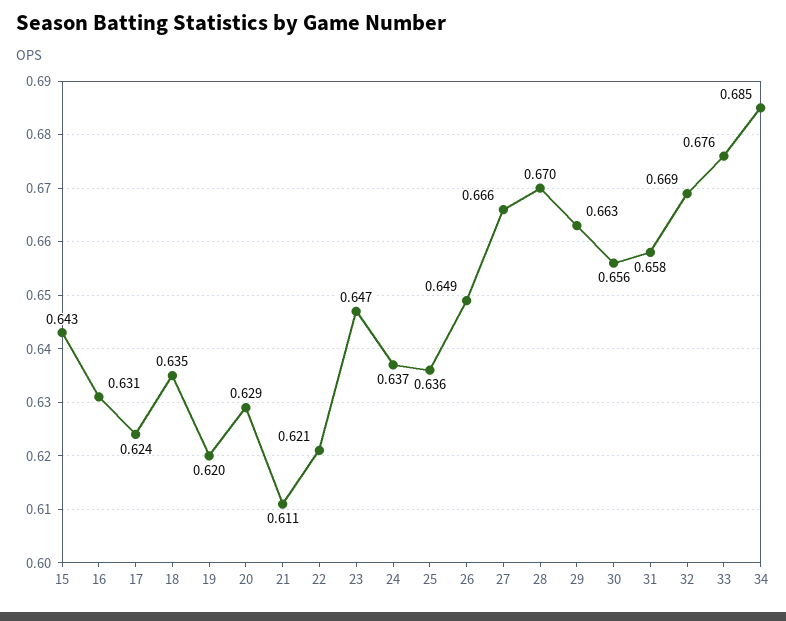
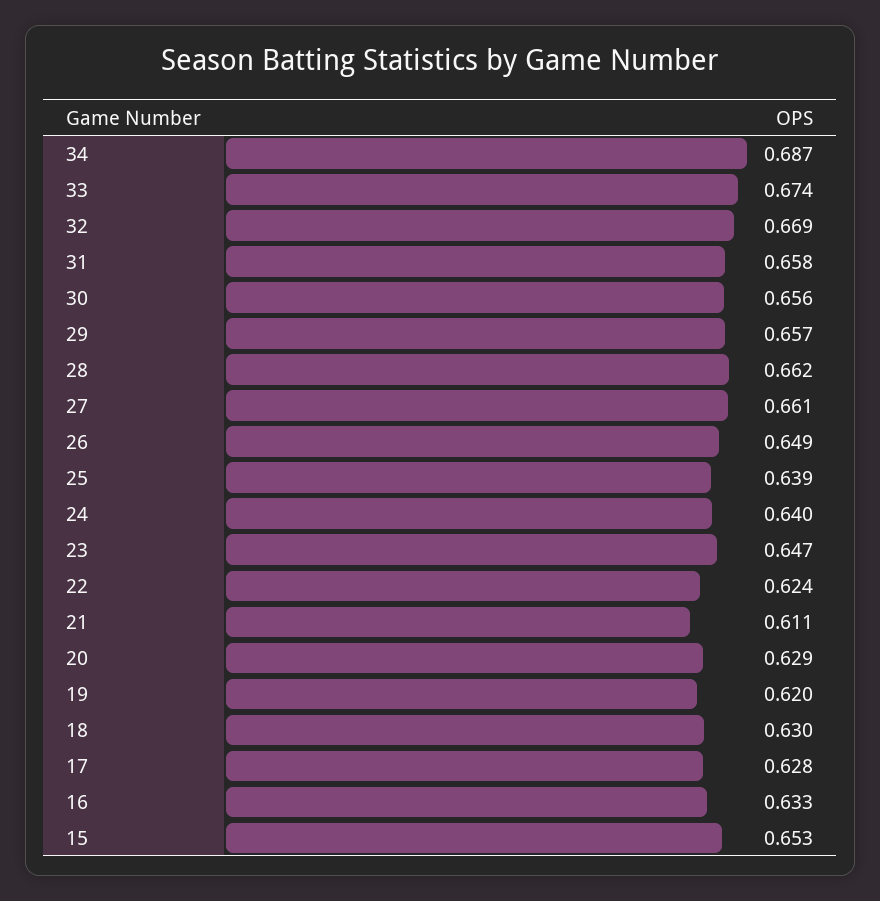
  {
-   "15": 0.643,
+   "15": 0.653,
-   "16": 0.631,
+   "16": 0.633,
-   "17": 0.624,
+   "17": 0.628,
-   "18": 0.635,
+   "18": 0.63,
    "19": 0.62,
    "20": 0.629,
    "21": 0.611,
-   "22": 0.621,
+   "22": 0.624,
    "23": 0.647,
-   "24": 0.637,
+   "24": 0.64,
-   "25": 0.636,
+   "25": 0.639,
    "26": 0.649,
-   "27": 0.666,
+   "27": 0.661,
-   "28": 0.67,
+   "28": 0.662,
-   "29": 0.663,
+   "29": 0.657,
    "30": 0.656,
    "31": 0.658,
    "32": 0.669,
-   "33": 0.676,
+   "33": 0.674,
-   "34": 0.685
+   "34": 0.687
  }

